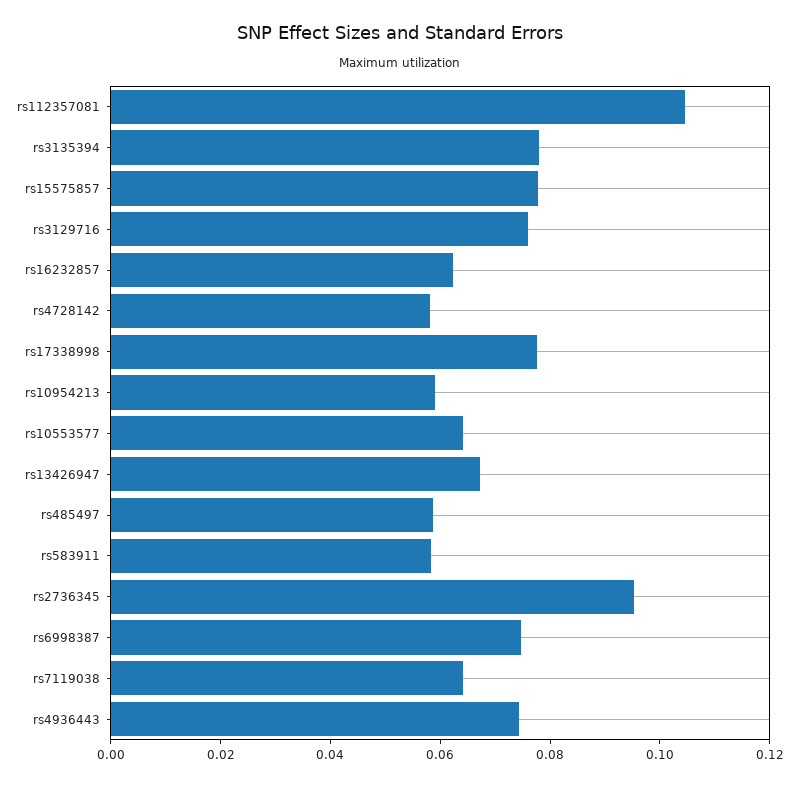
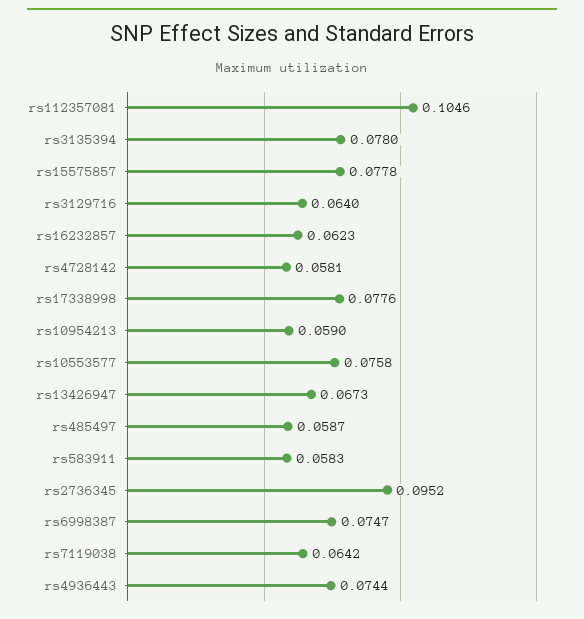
  {
    "rs112357081": 0.1046,
    "rs3135394": 0.078,
    "rs15575857": 0.0778,
-   "rs3129716": 0.075,
+   "rs3129716": 0.064,
    "rs16232857": 0.0623,
    "rs4728142": 0.0581,
    "rs17338998": 0.0776,
    "rs10954213": 0.059,
-   "rs10553577": 0.065,
+   "rs10553577": 0.0758,
    "rs13426947": 0.0673,
    "rs485497": 0.0587,
    "rs583911": 0.0583,
    "rs2736345": 0.0952,
    "rs6998387": 0.0747,
    "rs7119038": 0.0642,
    "rs4936443": 0.0744
  }

